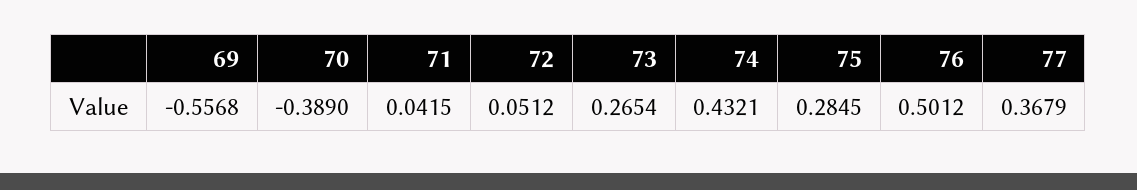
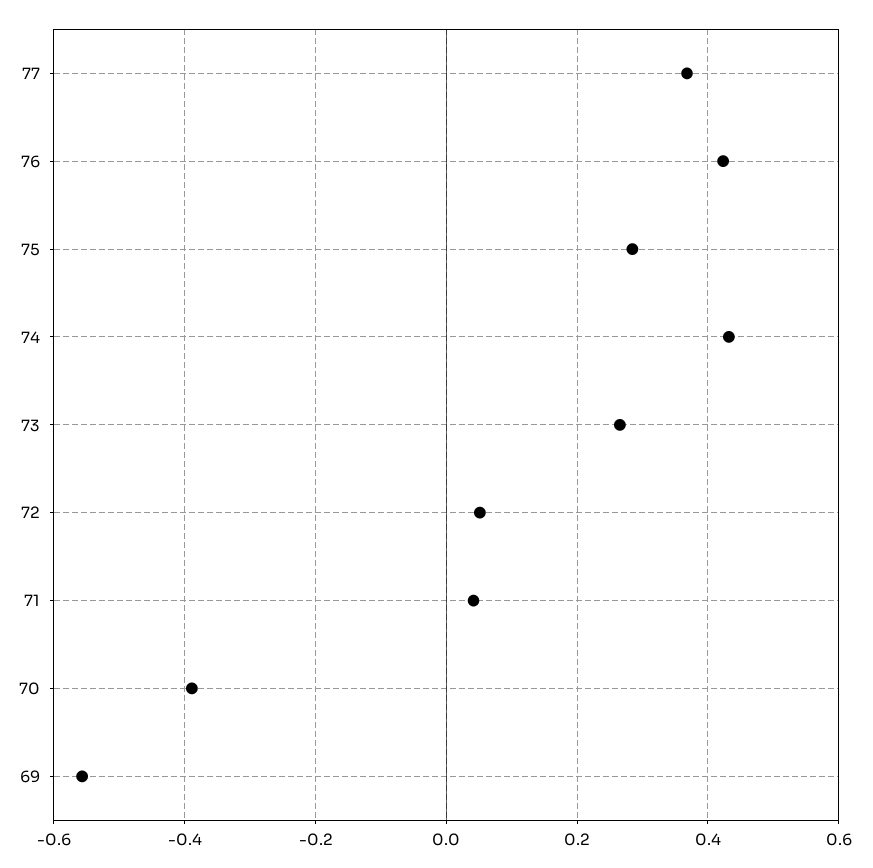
  {
    "69": -0.5568,
    "70": -0.389,
    "71": 0.0415,
    "72": 0.0512,
    "73": 0.2654,
    "74": 0.4321,
    "75": 0.2845,
-   "76": 0.5012,
+   "76": 0.42,
    "77": 0.3679
  }

